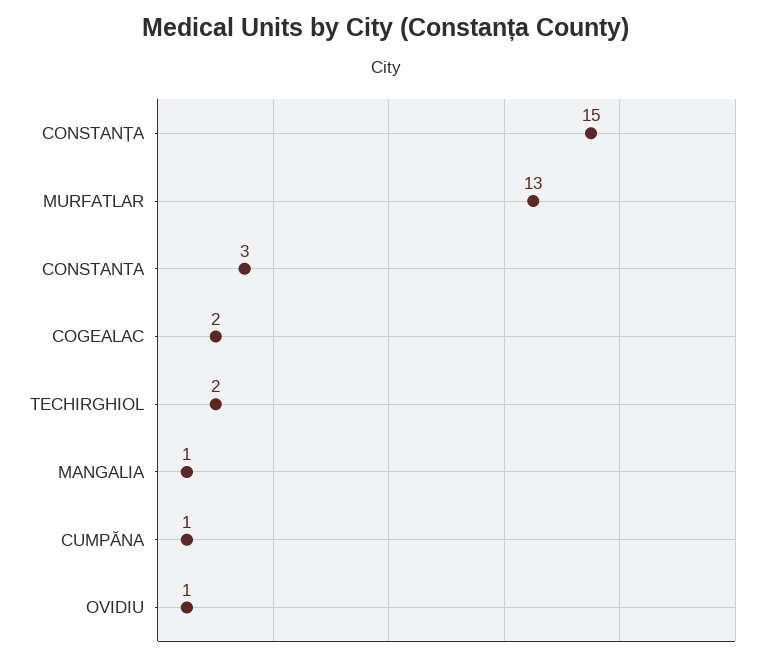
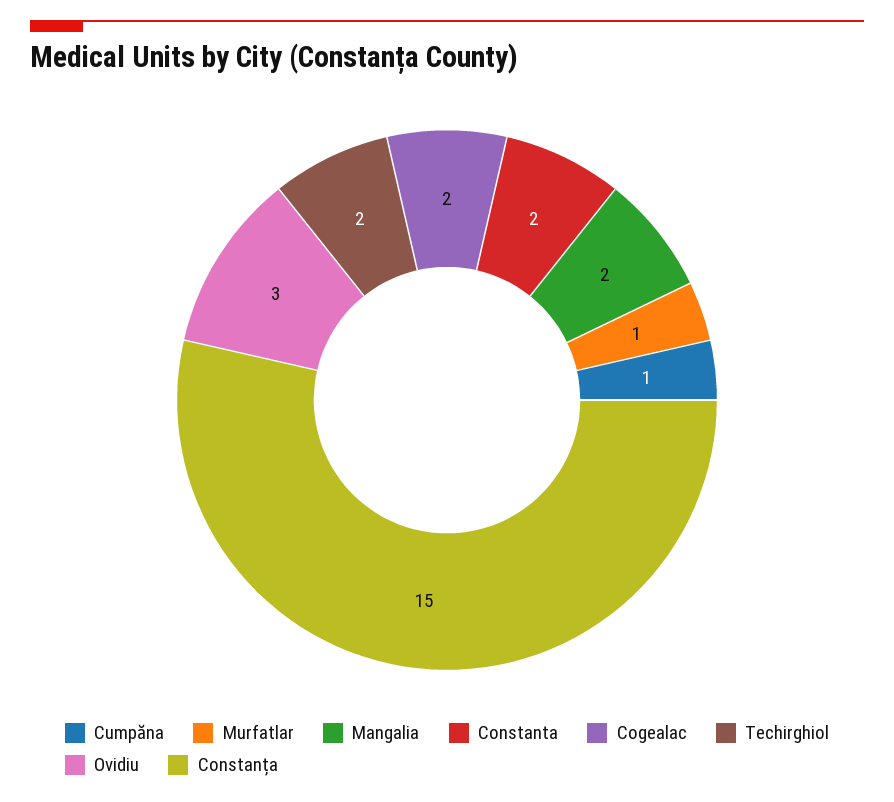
  {
    "CONSTANȚA": 15,
-   "MURFATLAR": 13,
+   "MURFATLAR": 1,
-   "CONSTANTA": 3,
+   "CONSTANTA": 2,
    "COGEALAC": 2,
    "TECHIRGHIOL": 2,
-   "MANGALIA": 1,
+   "MANGALIA": 2,
    "CUMPĂNA": 1,
-   "OVIDIU": 1
+   "OVIDIU": 3
  }

